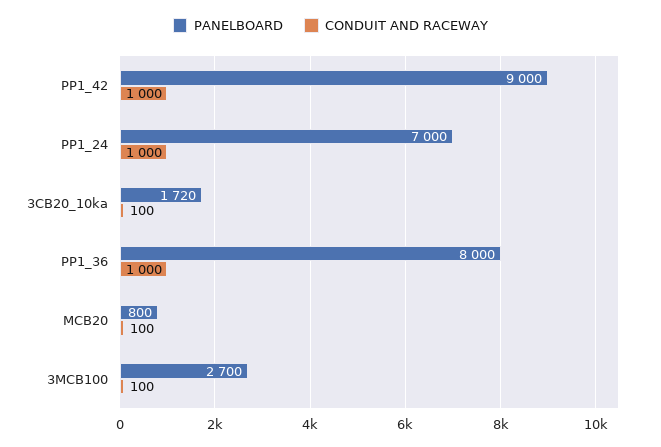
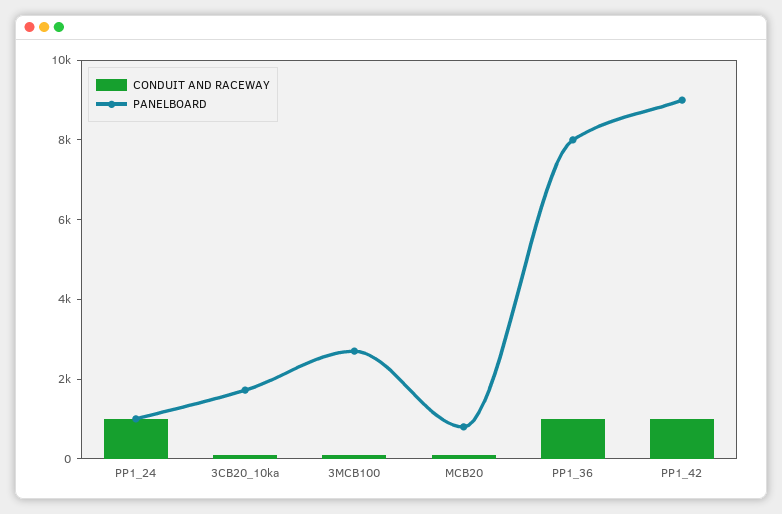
  {
    "PANELBOARD": {
      "PP1_42": 9000,
-     "PP1_24": 7000,
+     "PP1_24": 1000,
      "3CB20_10ka": 1720,
      "PP1_36": 8000,
      "MCB20": 800,
      "3MCB100": 2700
    },
    "CONDUIT AND RACEWAY": {
      "PP1_42": 1000,
      "PP1_24": 1000,
      "3CB20_10ka": 100,
      "PP1_36": 1000,
      "MCB20": 100,
      "3MCB100": 100
    }
  }

